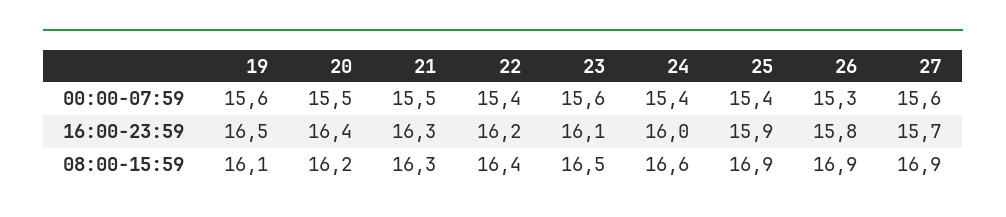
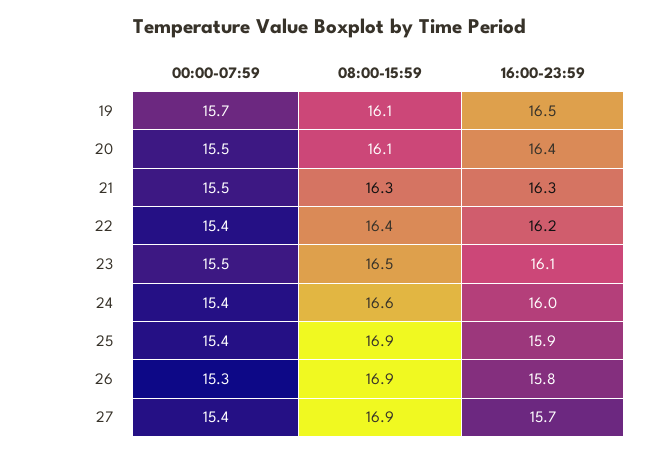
  {
    "19": {
-     "00:00-07:59": 15.6,
+     "00:00-07:59": 15.7,
      "16:00-23:59": 16.5,
      "08:00-15:59": 16.1
    },
    "20": {
      "00:00-07:59": 15.5,
      "16:00-23:59": 16.4,
-     "08:00-15:59": 16.2
+     "08:00-15:59": 16.1
    },
    "21": {
      "00:00-07:59": 15.5,
      "16:00-23:59": 16.3,
      "08:00-15:59": 16.3
    },
    "22": {
      "00:00-07:59": 15.4,
      "16:00-23:59": 16.2,
      "08:00-15:59": 16.4
    },
    "23": {
-     "00:00-07:59": 15.6,
+     "00:00-07:59": 15.5,
      "16:00-23:59": 16.1,
      "08:00-15:59": 16.5
    },
    "24": {
      "00:00-07:59": 15.4,
      "16:00-23:59": 16,
      "08:00-15:59": 16.6
    },
    "25": {
      "00:00-07:59": 15.4,
      "16:00-23:59": 15.9,
      "08:00-15:59": 16.9
    },
    "26": {
      "00:00-07:59": 15.3,
      "16:00-23:59": 15.8,
      "08:00-15:59": 16.9
    },
    "27": {
-     "00:00-07:59": 15.6,
+     "00:00-07:59": 15.4,
      "16:00-23:59": 15.7,
      "08:00-15:59": 16.9
    }
  }

